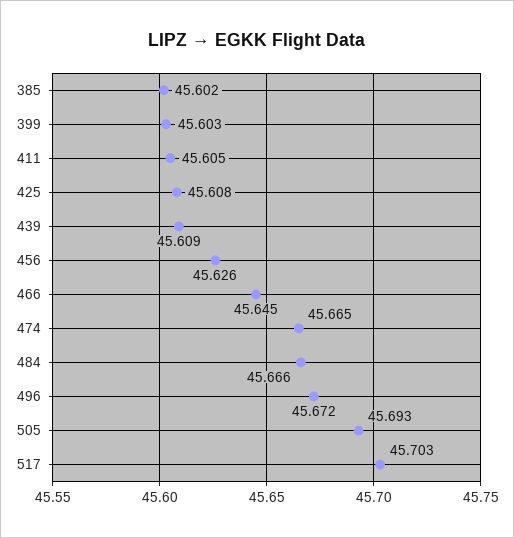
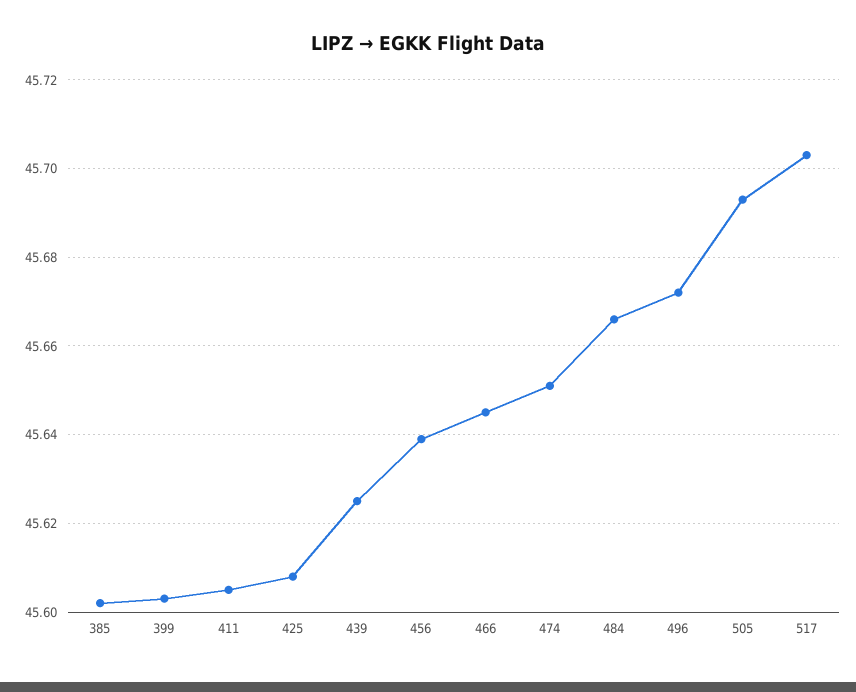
  {
    "385": 45.602,
    "399": 45.603,
    "411": 45.605,
    "425": 45.608,
-   "439": 45.609,
+   "439": 45.625,
-   "456": 45.626,
+   "456": 45.64,
    "466": 45.645,
-   "474": 45.665,
+   "474": 45.65,
    "484": 45.666,
    "496": 45.672,
    "505": 45.693,
    "517": 45.703
  }

